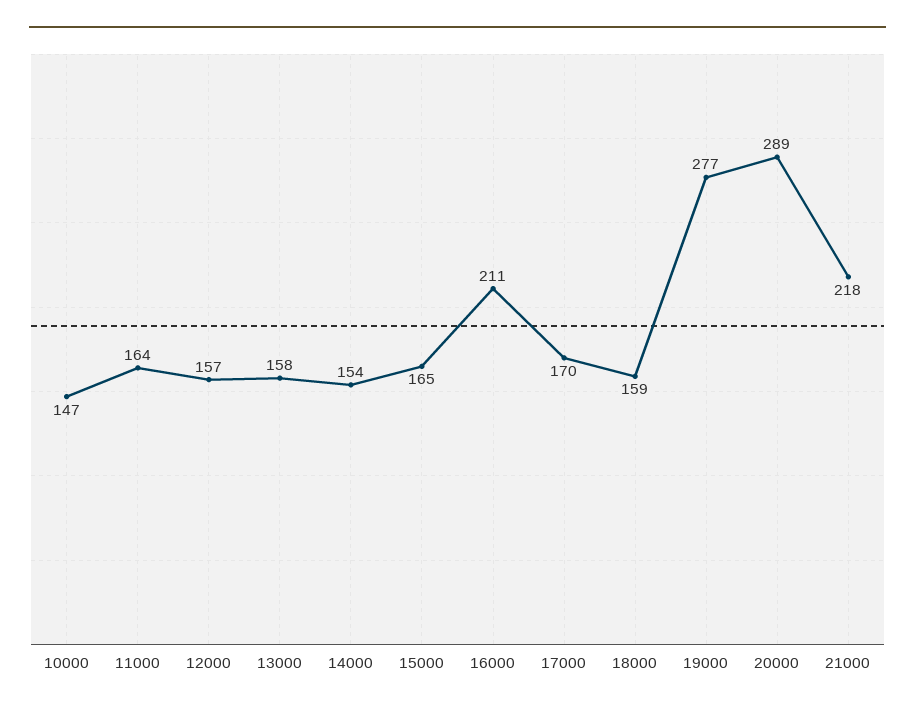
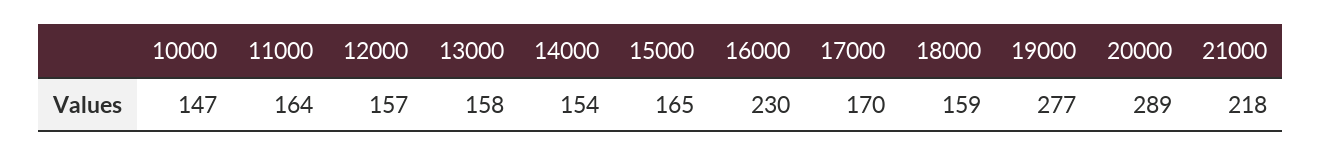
  {
    "10000": 147,
    "11000": 164,
    "12000": 157,
    "13000": 158,
    "14000": 154,
    "15000": 165,
-   "16000": 211,
+   "16000": 230,
    "17000": 170,
    "18000": 159,
    "19000": 277,
    "20000": 289,
    "21000": 218
  }

